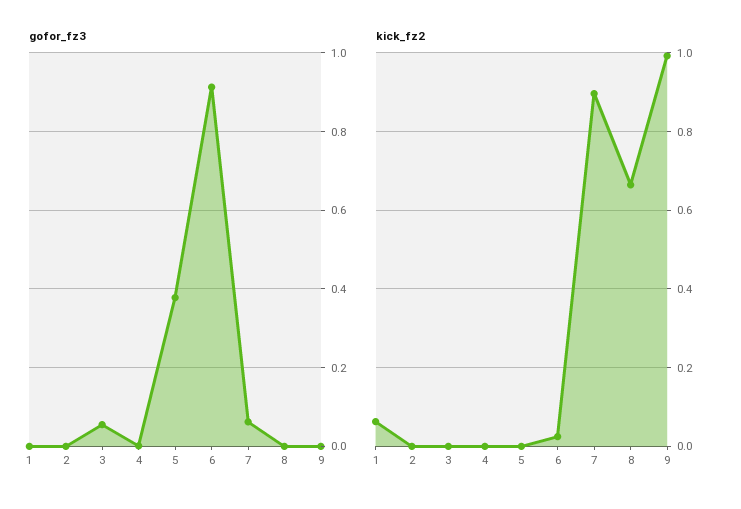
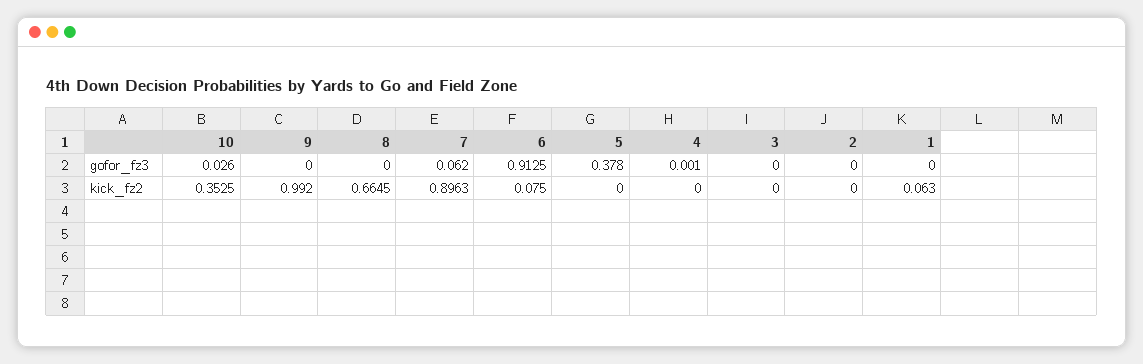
  {
    "gofor_fz3": {
      "1": 0,
      "2": 0,
-     "3": 0.06,
+     "3": 0,
      "4": 0.001,
      "5": 0.378,
      "6": 0.9125,
      "7": 0.062,
      "8": 0,
-     "9": 0
+     "9": 0,
+     "10": 0.026
    },
    "kick_fz2": {
      "1": 0.063,
      "2": 0,
      "3": 0,
      "4": 0,
      "5": 0,
-     "6": 0.02,
+     "6": 0.075,
      "7": 0.8963,
      "8": 0.6645,
-     "9": 0.992
+     "9": 0.992,
+     "10": 0.3525
    }
  }

